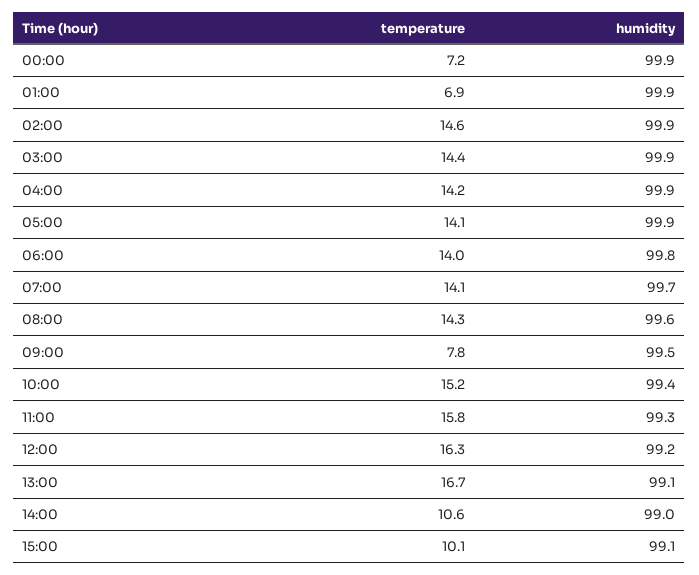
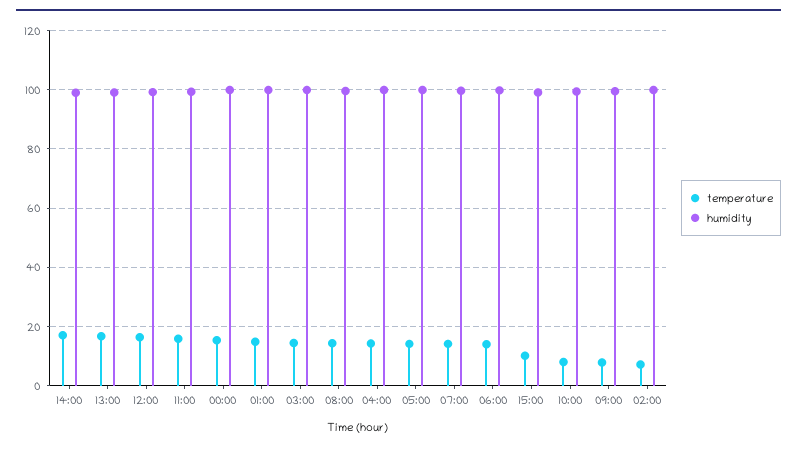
  {
    "temperature": {
-     "00:00": 7.2,
+     "00:00": 15,
-     "01:00": 6.9,
+     "01:00": 15,
-     "02:00": 14.6,
+     "02:00": 7.5,
      "03:00": 14.4,
      "04:00": 14.2,
      "05:00": 14.1,
      "06:00": 14,
      "07:00": 14.1,
      "08:00": 14.3,
      "09:00": 7.8,
-     "10:00": 15.2,
+     "10:00": 7.5,
      "11:00": 15.8,
      "12:00": 16.3,
      "13:00": 16.7,
-     "14:00": 10.6,
+     "14:00": 17.5,
      "15:00": 10.1
    },
    "humidity": {
      "00:00": 99.9,
      "01:00": 99.9,
      "02:00": 99.9,
      "03:00": 99.9,
      "04:00": 99.9,
      "05:00": 99.9,
      "06:00": 99.8,
      "07:00": 99.7,
      "08:00": 99.6,
      "09:00": 99.5,
      "10:00": 99.4,
      "11:00": 99.3,
      "12:00": 99.2,
      "13:00": 99.1,
      "14:00": 99,
      "15:00": 99.1
    }
  }

